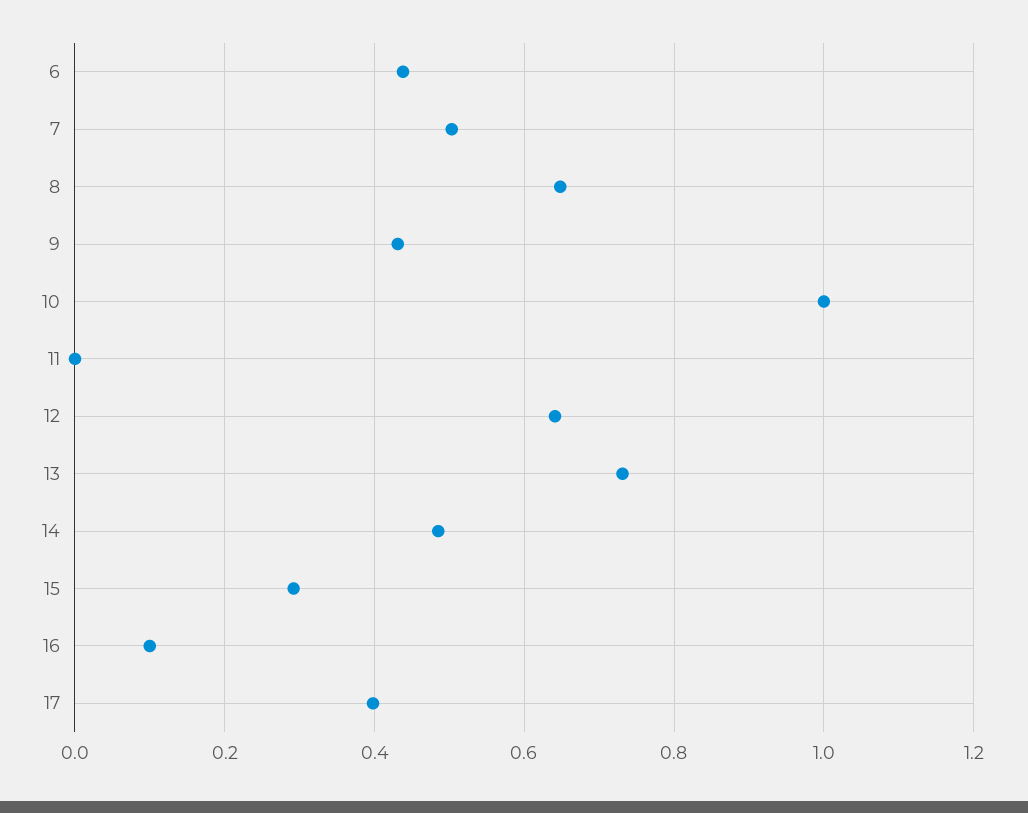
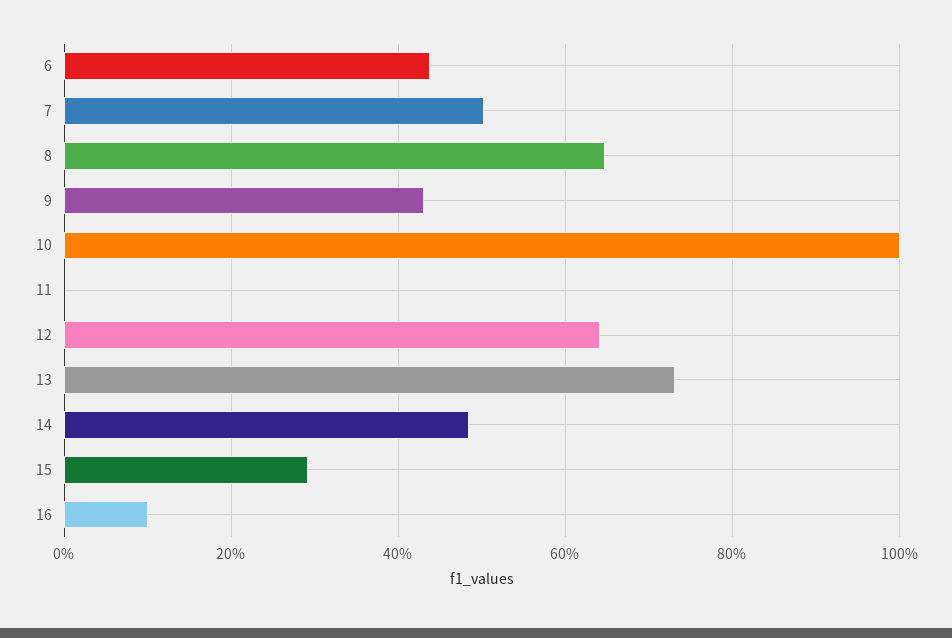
  {
    "6": 0.44,
    "7": 0.5,
    "8": 0.64,
    "9": 0.44,
    "10": 1,
    "11": 0,
    "12": 0.64,
    "13": 0.74,
    "14": 0.48,
    "15": 0.3,
-   "16": 0.1,
+   "16": 0.1
-   "17": 0.4
  }

